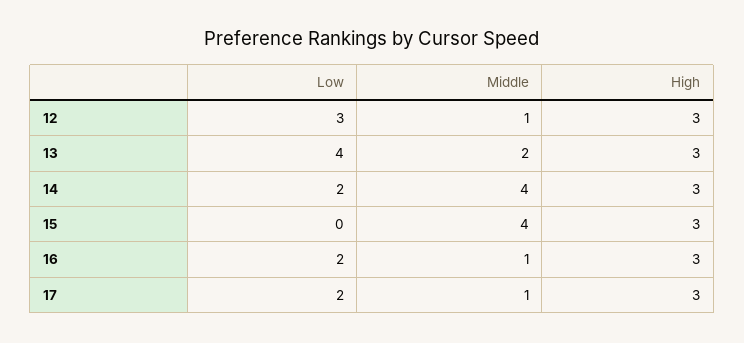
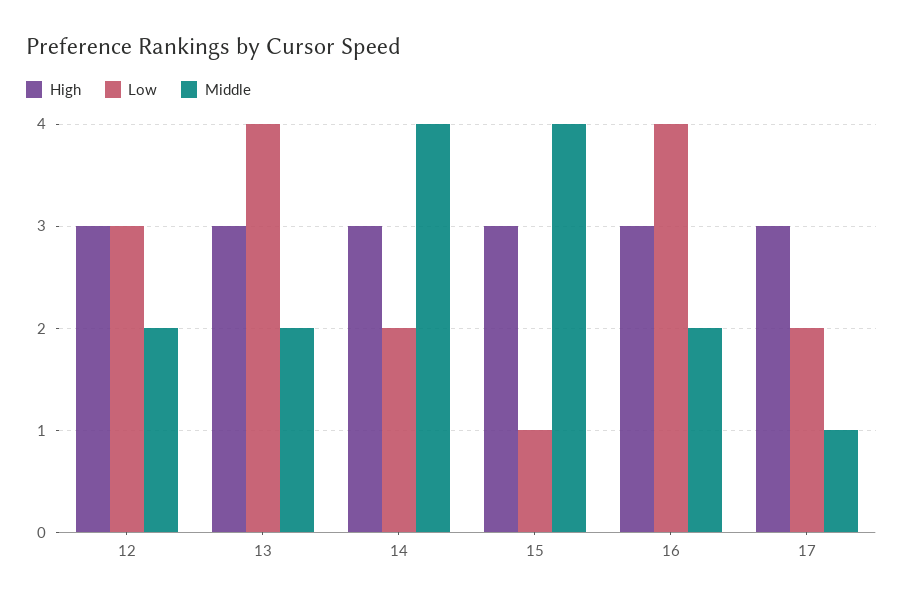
  {
    "Low": {
      "12": 3,
      "13": 4,
      "14": 2,
-     "15": 0,
+     "15": 1,
-     "16": 2,
+     "16": 4,
      "17": 2
    },
    "Middle": {
-     "12": 1,
+     "12": 2,
      "13": 2,
      "14": 4,
      "15": 4,
-     "16": 1,
+     "16": 2,
      "17": 1
    },
    "High": {
      "12": 3,
      "13": 3,
      "14": 3,
      "15": 3,
      "16": 3,
      "17": 3
    }
  }

